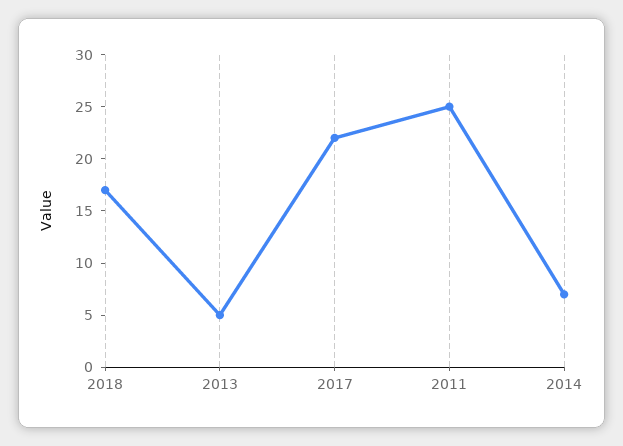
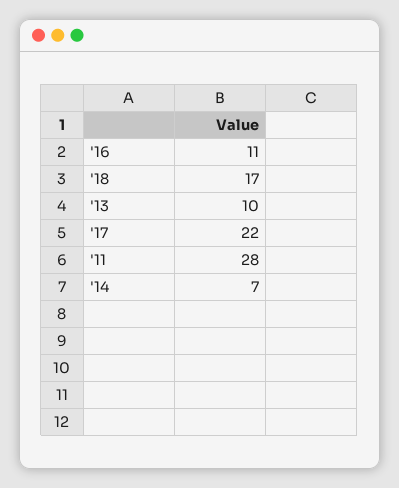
  {
    "2018": 17,
-   "2013": 5,
+   "2013": 10,
    "2017": 22,
-   "2011": 25,
+   "2011": 28,
-   "2014": 7
+   "2014": 7,
+   "'16": 11
  }

